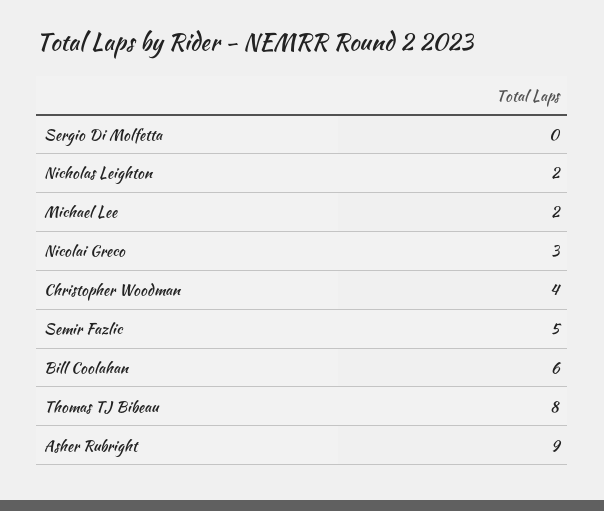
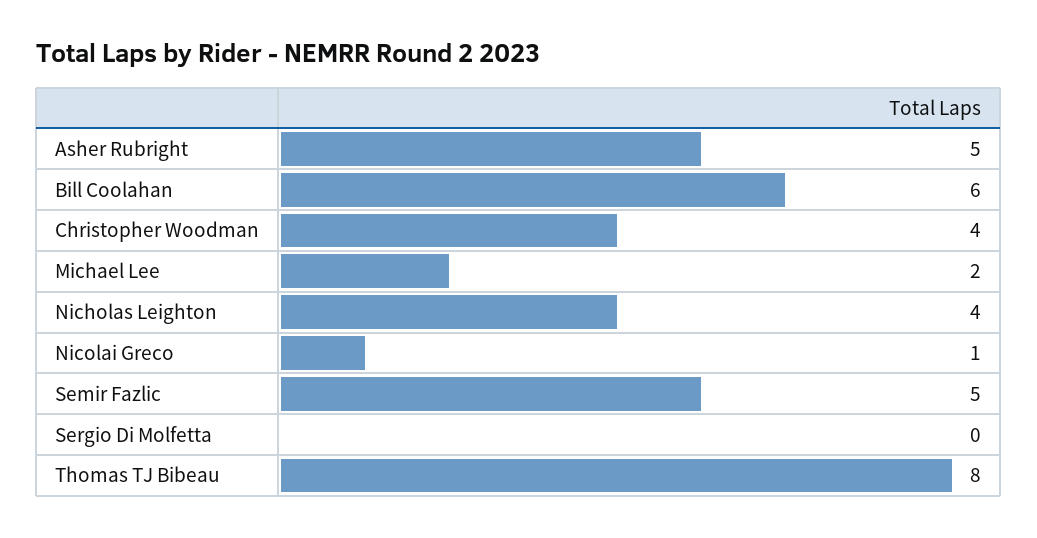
  {
    "Sergio Di Molfetta": 0,
-   "Nicholas Leighton": 2,
+   "Nicholas Leighton": 4,
    "Michael Lee": 2,
-   "Nicolai Greco": 3,
+   "Nicolai Greco": 1,
    "Christopher Woodman": 4,
    "Semir Fazlic": 5,
    "Bill Coolahan": 6,
    "Thomas TJ Bibeau": 8,
-   "Asher Rubright": 9
+   "Asher Rubright": 5
  }

